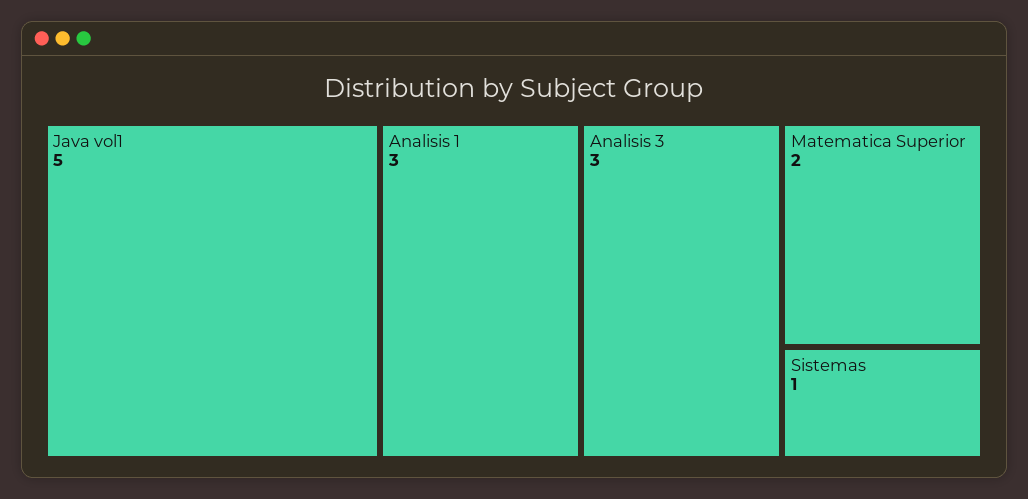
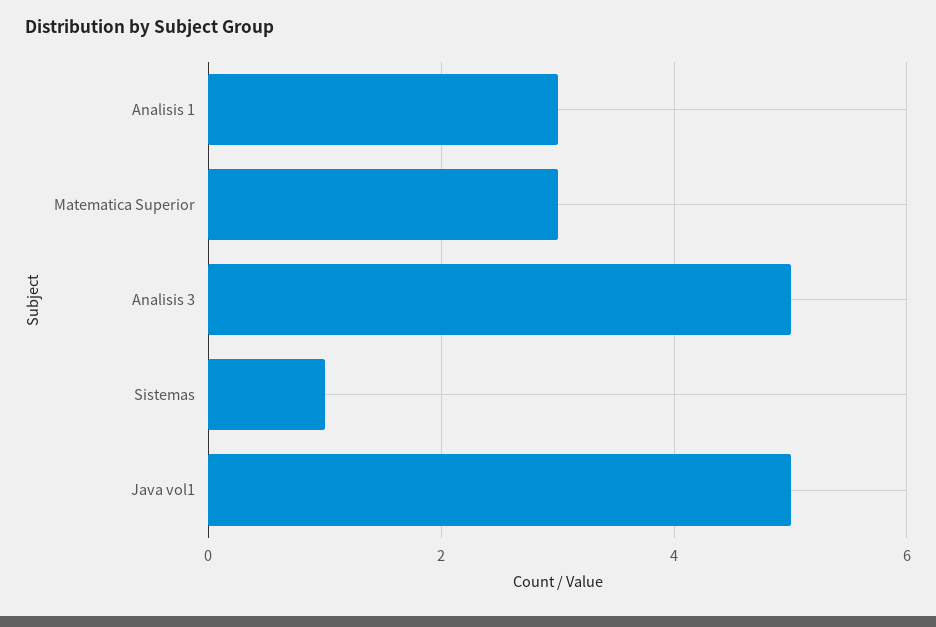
  {
    "Java vol1": 5,
    "Analisis 1": 3,
-   "Analisis 3": 3,
+   "Analisis 3": 5,
-   "Matematica Superior": 2,
+   "Matematica Superior": 3,
    "Sistemas": 1
  }

